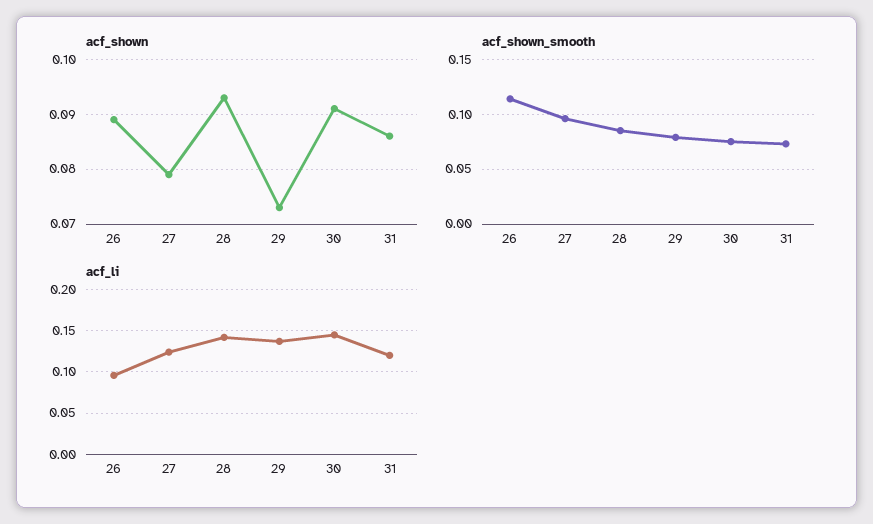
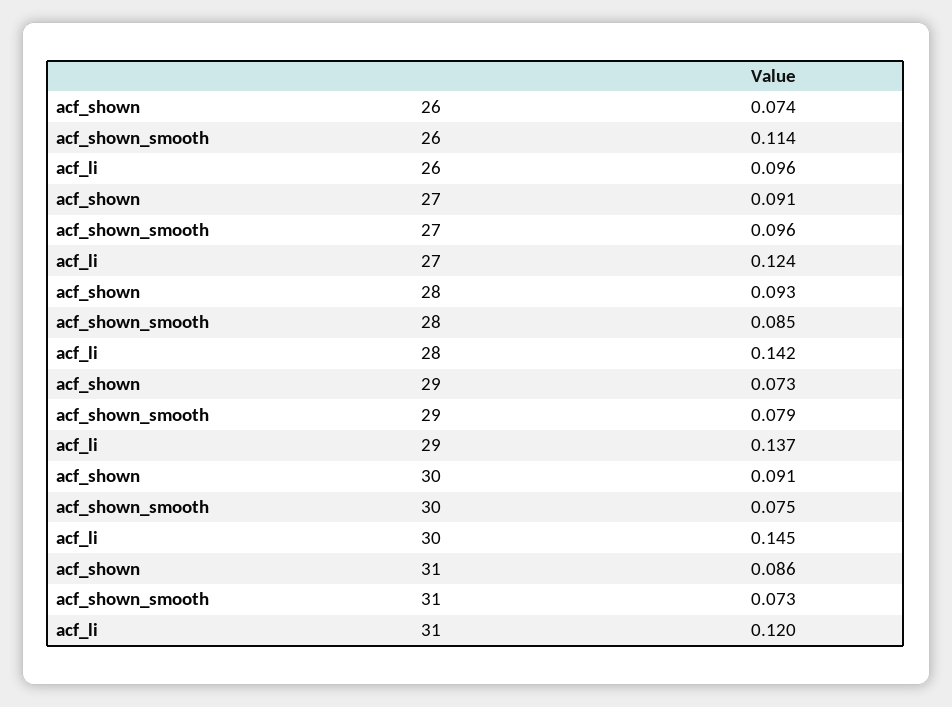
  {
    "acf_shown": {
-     "26": 0.09,
+     "26": 0.074,
-     "27": 0.08,
+     "27": 0.091,
      "28": 0.093,
      "29": 0.073,
      "30": 0.091,
      "31": 0.086
    },
    "acf_shown_smooth": {
      "26": 0.114,
      "27": 0.096,
      "28": 0.085,
      "29": 0.079,
      "30": 0.075,
      "31": 0.073
    },
    "acf_li": {
      "26": 0.096,
      "27": 0.124,
      "28": 0.142,
      "29": 0.137,
      "30": 0.145,
      "31": 0.12
    }
  }

